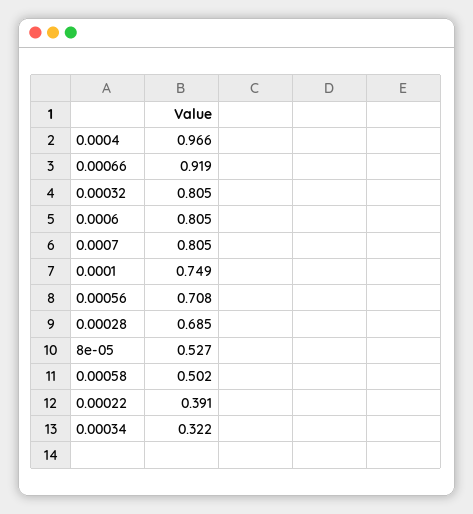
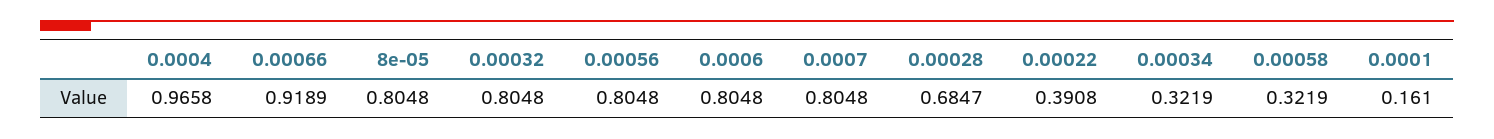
  {
    "0.0004": 0.9658,
    "0.00066": 0.9189,
    "0.00032": 0.8048,
    "0.0006": 0.8048,
    "0.0007": 0.8048,
-   "0.0001": 0.749,
+   "0.0001": 0.161,
-   "0.00056": 0.708,
+   "0.00056": 0.8048,
    "0.00028": 0.6847,
-   "8e-05": 0.527,
+   "8e-05": 0.8048,
-   "0.00058": 0.502,
+   "0.00058": 0.3219,
    "0.00022": 0.3908,
    "0.00034": 0.3219
  }

